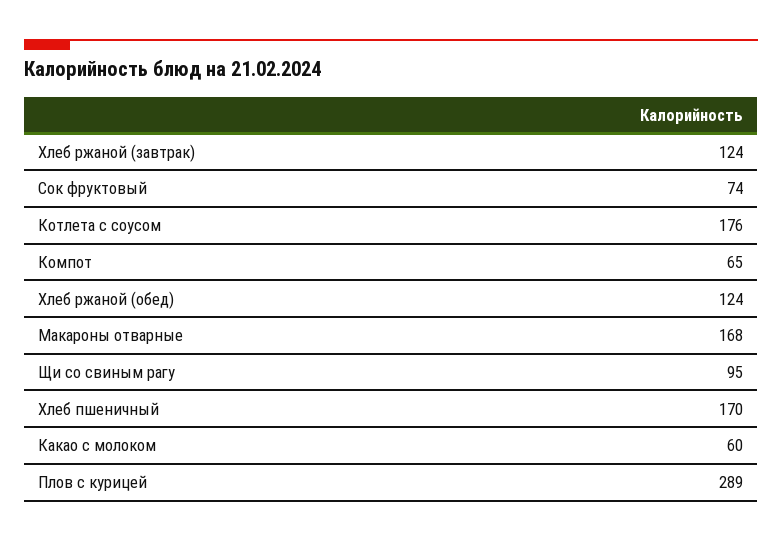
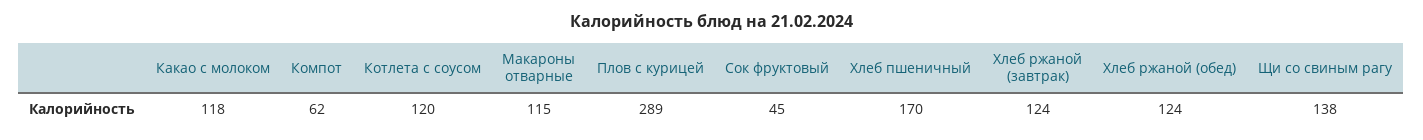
  {
    "Хлеб ржаной (завтрак)": 124,
-   "Сок фруктовый": 74,
+   "Сок фруктовый": 45,
-   "Котлета с соусом": 176,
+   "Котлета с соусом": 120,
-   "Компот": 65,
+   "Компот": 62,
    "Хлеб ржаной (обед)": 124,
-   "Макароны отварные": 168,
+   "Макароны отварные": 115,
-   "Щи со свиным рагу": 95,
+   "Щи со свиным рагу": 138,
    "Хлеб пшеничный": 170,
-   "Какао с молоком": 60,
+   "Какао с молоком": 118,
    "Плов с курицей": 289
  }

